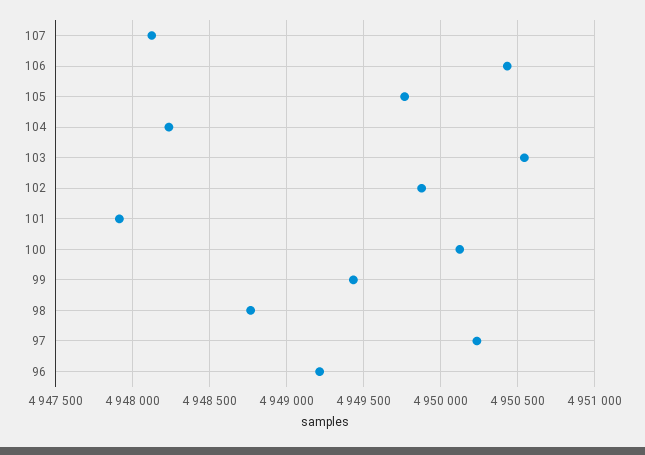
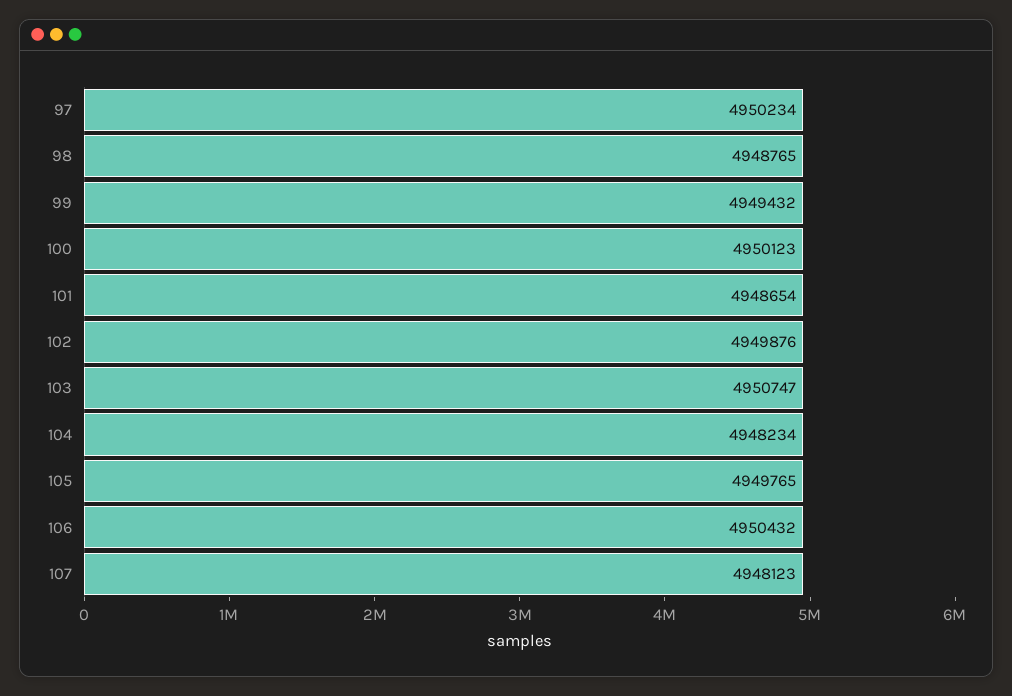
  {
    "107": 4948123,
    "106": 4950432,
    "105": 4949765,
    "104": 4948234,
-   "103": 4950550,
+   "103": 4950747,
    "102": 4949876,
-   "101": 4947900,
+   "101": 4948654,
    "100": 4950123,
    "99": 4949432,
    "98": 4948765,
-   "97": 4950234,
+   "97": 4950234
-   "96": 4949200
  }

